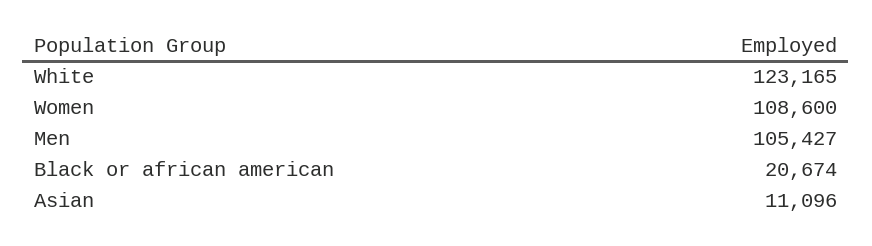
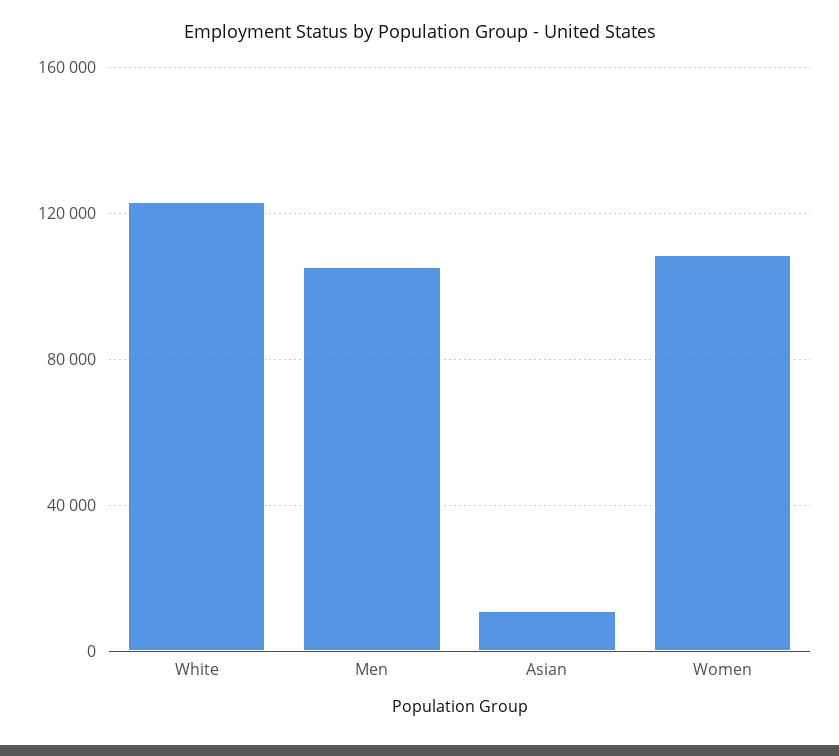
  {
    "White": 123165,
    "Women": 108600,
    "Men": 105427,
-   "Black or african american": 20674,
    "Asian": 11096
  }

